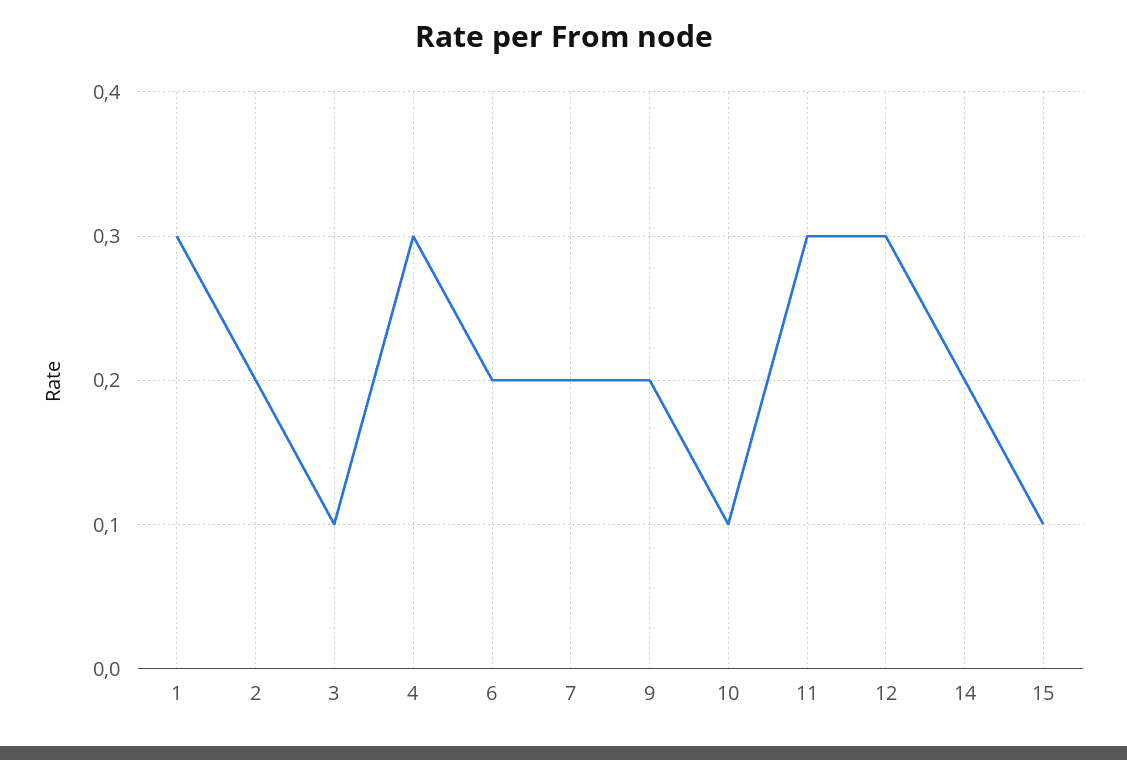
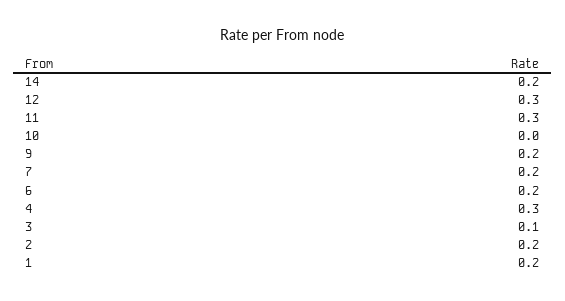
  {
-   "1": 0.3,
+   "1": 0.2,
    "2": 0.2,
    "3": 0.1,
    "4": 0.3,
    "6": 0.2,
    "7": 0.2,
    "9": 0.2,
-   "10": 0.1,
+   "10": 0,
    "11": 0.3,
    "12": 0.3,
-   "14": 0.2,
+   "14": 0.2
-   "15": 0.1
  }

